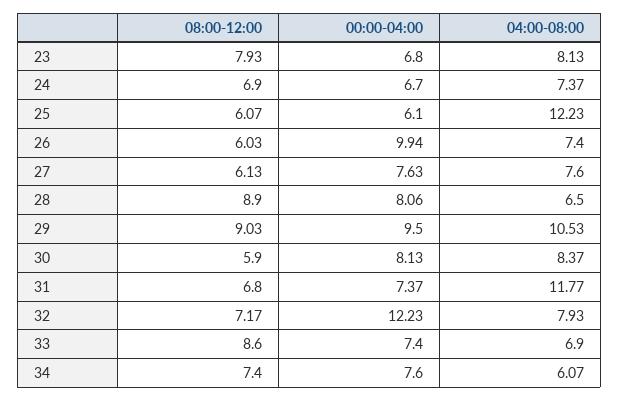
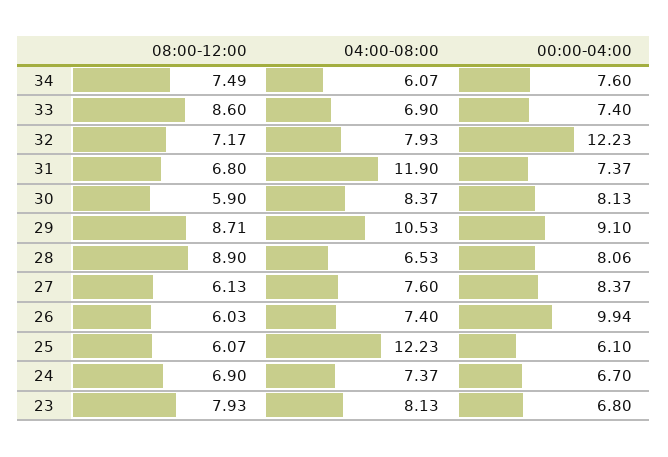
  {
    "08:00-12:00": {
      "23": 7.93,
      "24": 6.9,
      "25": 6.07,
      "26": 6.03,
      "27": 6.13,
      "28": 8.9,
-     "29": 9.03,
+     "29": 8.71,
      "30": 5.9,
      "31": 6.8,
      "32": 7.17,
      "33": 8.6,
-     "34": 7.4
+     "34": 7.49
    },
    "00:00-04:00": {
      "23": 6.8,
      "24": 6.7,
      "25": 6.1,
      "26": 9.94,
-     "27": 7.63,
+     "27": 8.37,
      "28": 8.06,
-     "29": 9.5,
+     "29": 9.1,
      "30": 8.13,
      "31": 7.37,
      "32": 12.23,
      "33": 7.4,
      "34": 7.6
    },
    "04:00-08:00": {
      "23": 8.13,
      "24": 7.37,
      "25": 12.23,
      "26": 7.4,
      "27": 7.6,
-     "28": 6.5,
+     "28": 6.53,
      "29": 10.53,
      "30": 8.37,
-     "31": 11.77,
+     "31": 11.9,
      "32": 7.93,
      "33": 6.9,
      "34": 6.07
    }
  }

